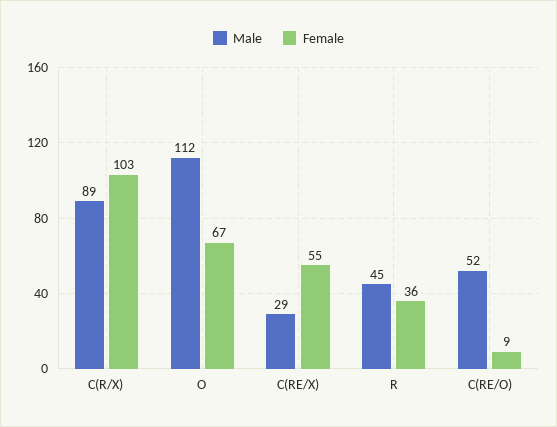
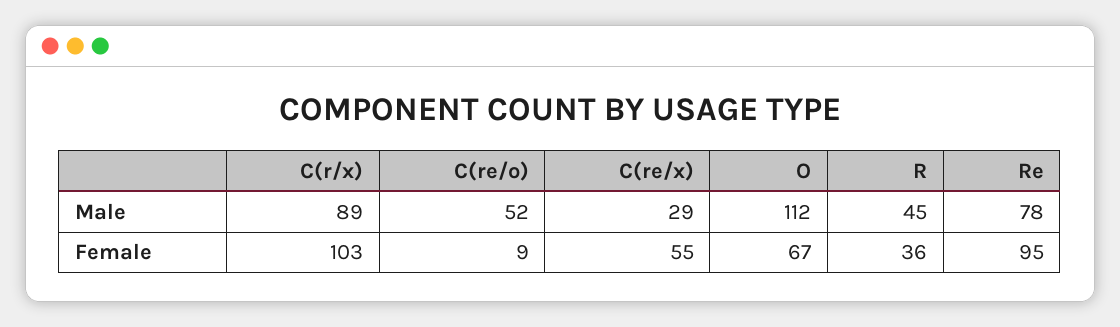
  {
    "Male": {
      "C(R/X)": 89,
      "O": 112,
      "C(RE/X)": 29,
      "R": 45,
-     "C(RE/O)": 52
+     "C(RE/O)": 52,
+     "Re": 78
    },
    "Female": {
      "C(R/X)": 103,
      "O": 67,
      "C(RE/X)": 55,
      "R": 36,
-     "C(RE/O)": 9
+     "C(RE/O)": 9,
+     "Re": 95
    }
  }

